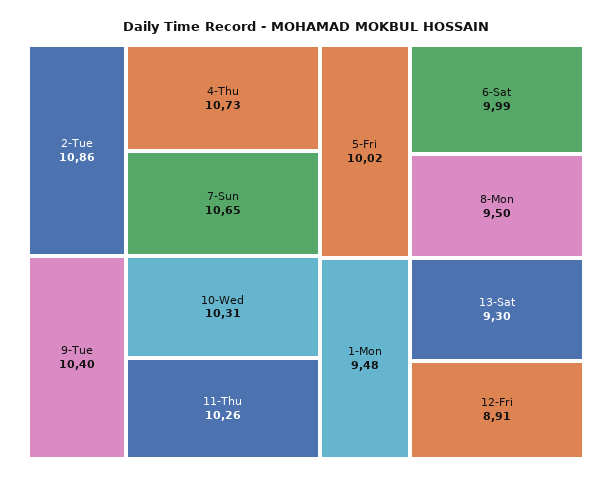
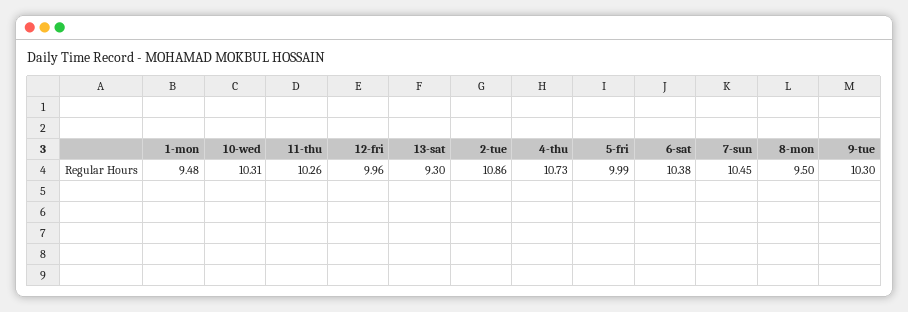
  {
    "2-Tue": 10.86,
    "4-Thu": 10.73,
-   "7-Sun": 10.65,
+   "7-Sun": 10.45,
-   "9-Tue": 10.4,
+   "9-Tue": 10.3,
    "10-Wed": 10.31,
    "11-Thu": 10.26,
-   "5-Fri": 10.02,
+   "5-Fri": 9.99,
-   "6-Sat": 9.99,
+   "6-Sat": 10.38,
    "8-Mon": 9.5,
    "1-Mon": 9.48,
    "13-Sat": 9.3,
-   "12-Fri": 8.91
+   "12-Fri": 9.96
  }

